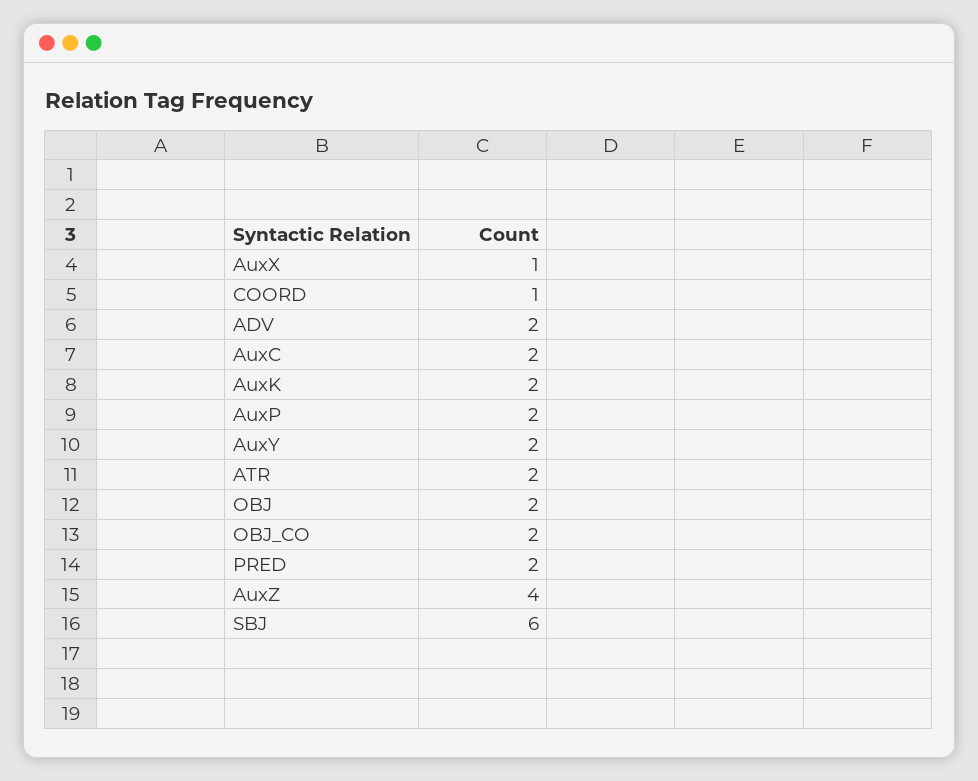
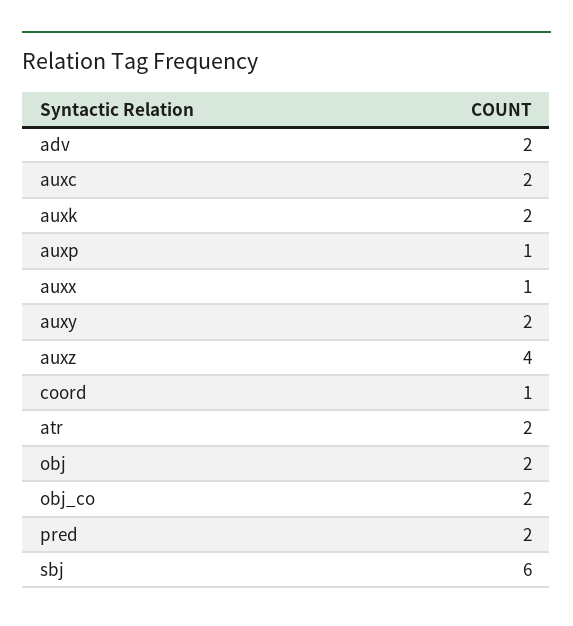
  {
    "AuxX": 1,
    "COORD": 1,
    "ADV": 2,
    "AuxC": 2,
    "AuxK": 2,
-   "AuxP": 2,
+   "AuxP": 1,
    "AuxY": 2,
    "ATR": 2,
    "OBJ": 2,
    "OBJ_CO": 2,
    "PRED": 2,
    "AuxZ": 4,
    "SBJ": 6
  }

